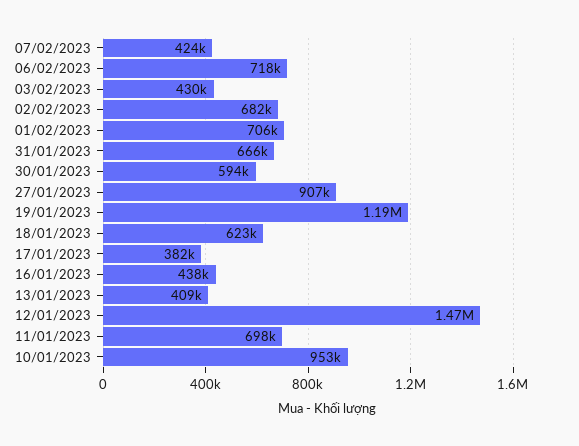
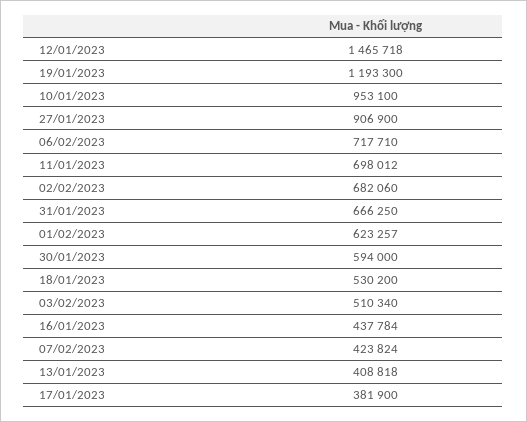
  {
    "07/02/2023": 423824,
    "06/02/2023": 717710,
-   "03/02/2023": 430000,
+   "03/02/2023": 510340,
    "02/02/2023": 682060,
-   "01/02/2023": 706000,
+   "01/02/2023": 623257,
    "31/01/2023": 666250,
    "30/01/2023": 594000,
    "27/01/2023": 906900,
    "19/01/2023": 1193300,
-   "18/01/2023": 623000,
+   "18/01/2023": 530200,
    "17/01/2023": 381900,
    "16/01/2023": 437784,
    "13/01/2023": 408818,
    "12/01/2023": 1465718,
    "11/01/2023": 698012,
    "10/01/2023": 953100
  }

